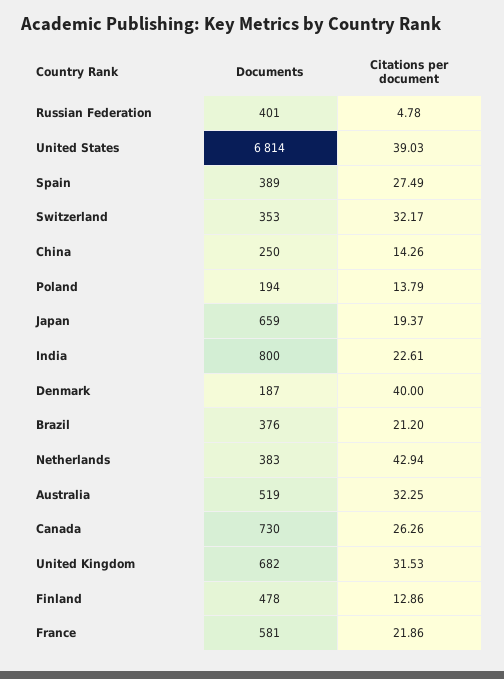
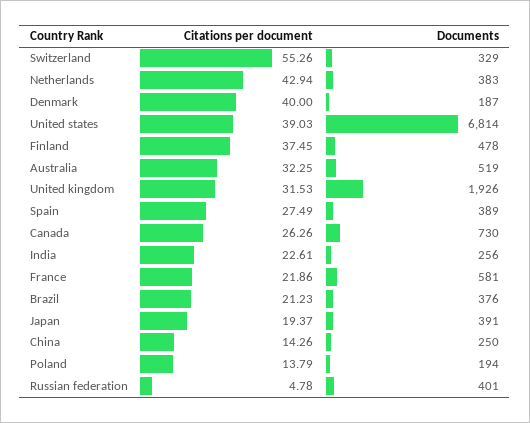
  {
    "Documents": {
      "Russian Federation": 401,
      "United States": 6814,
      "Spain": 389,
-     "Switzerland": 353,
+     "Switzerland": 329,
      "China": 250,
      "Poland": 194,
-     "Japan": 659,
+     "Japan": 391,
-     "India": 800,
+     "India": 256,
      "Denmark": 187,
      "Brazil": 376,
      "Netherlands": 383,
      "Australia": 519,
      "Canada": 730,
-     "United Kingdom": 682,
+     "United Kingdom": 1926,
      "Finland": 478,
      "France": 581
    },
    "Citations per document": {
      "Russian Federation": 4.78,
      "United States": 39.03,
      "Spain": 27.49,
-     "Switzerland": 32.17,
+     "Switzerland": 55.26,
      "China": 14.26,
      "Poland": 13.79,
      "Japan": 19.37,
      "India": 22.61,
      "Denmark": 40,
-     "Brazil": 21.2,
+     "Brazil": 21.23,
      "Netherlands": 42.94,
      "Australia": 32.25,
      "Canada": 26.26,
      "United Kingdom": 31.53,
-     "Finland": 12.86,
+     "Finland": 37.45,
      "France": 21.86
    }
  }

